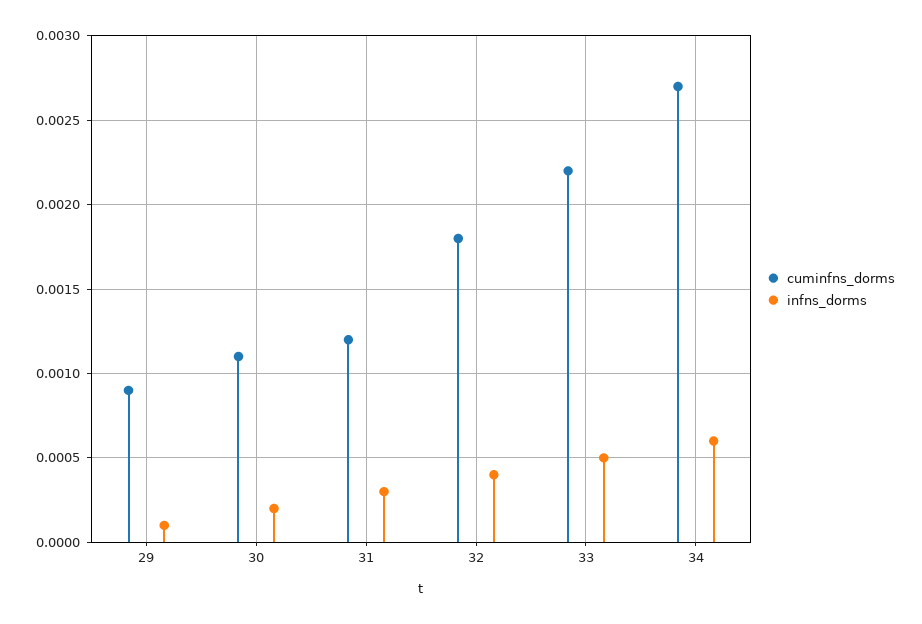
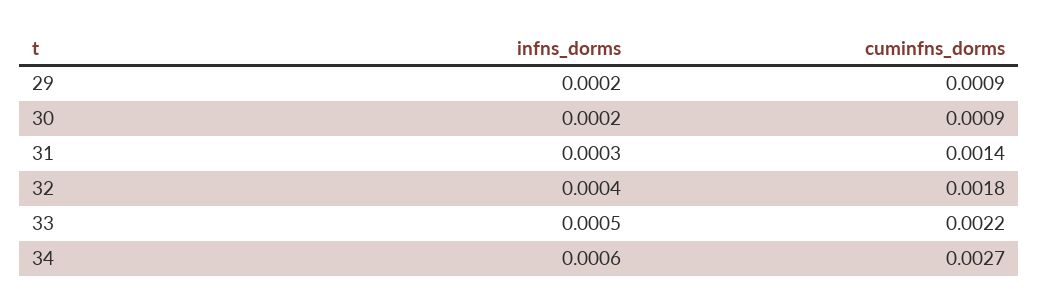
  {
    "cuminfns_dorms": {
      "29": 0.0009,
-     "30": 0.0011,
+     "30": 0.0009,
-     "31": 0.0012,
+     "31": 0.0014,
      "32": 0.0018,
      "33": 0.0022,
      "34": 0.0027
    },
    "infns_dorms": {
-     "29": 0.0001,
+     "29": 0.0002,
      "30": 0.0002,
      "31": 0.0003,
      "32": 0.0004,
      "33": 0.0005,
      "34": 0.0006
    }
  }

